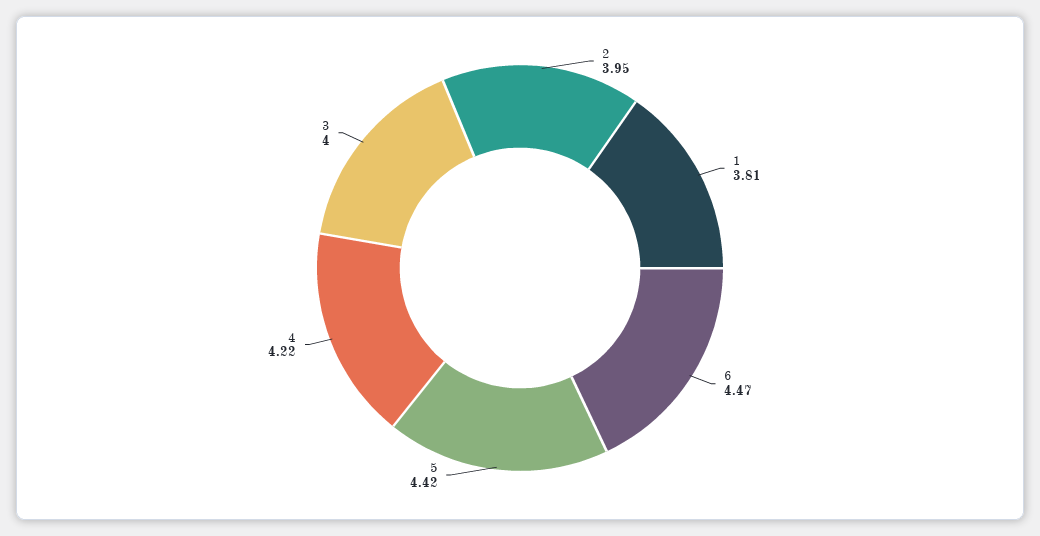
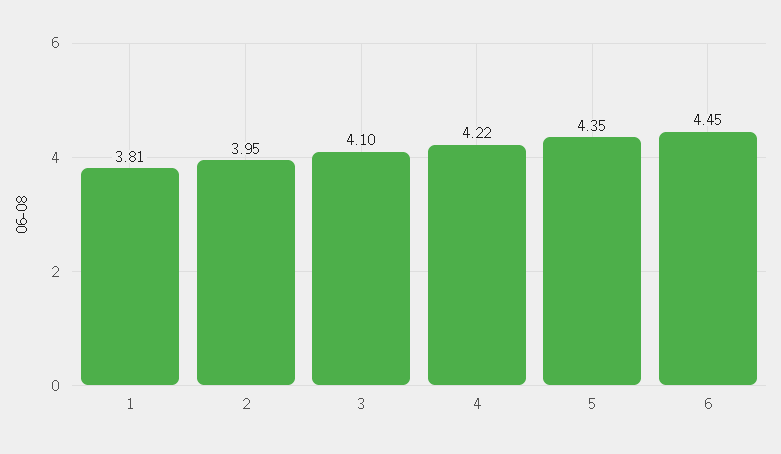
  {
    "2": 3.95,
    "1": 3.81,
-   "6": 4.47,
+   "6": 4.45,
-   "5": 4.42,
+   "5": 4.35,
    "4": 4.22,
-   "3": 4
+   "3": 4.1
  }

